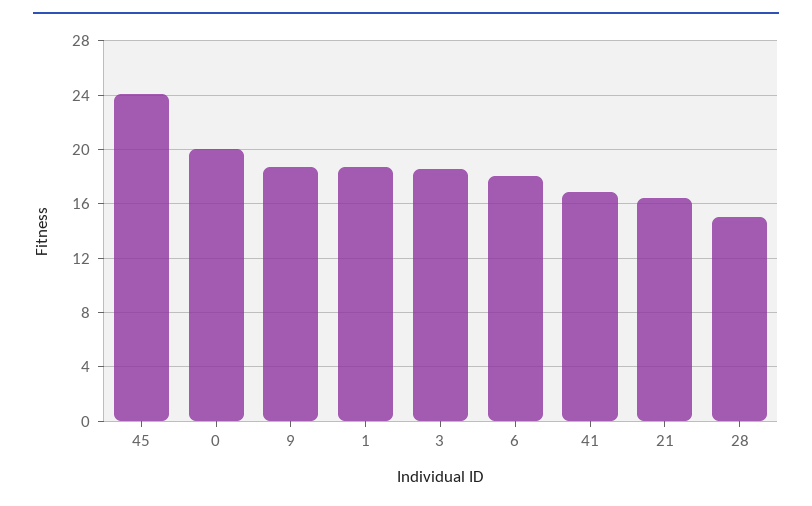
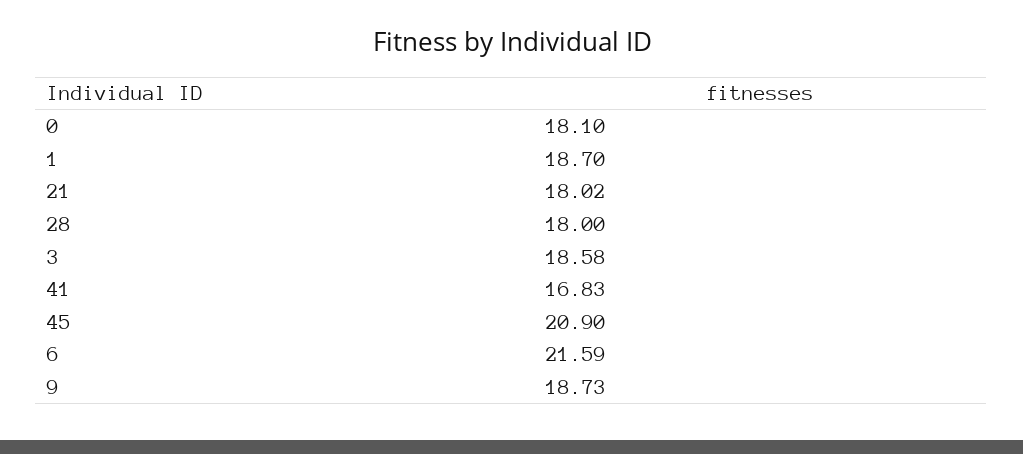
  {
-   "45": 24,
+   "45": 20.9,
-   "0": 20,
+   "0": 18.1,
    "9": 18.73,
    "1": 18.7,
    "3": 18.58,
-   "6": 18,
+   "6": 21.59,
    "41": 16.83,
-   "21": 16.5,
+   "21": 18.02,
-   "28": 15
+   "28": 18
  }

